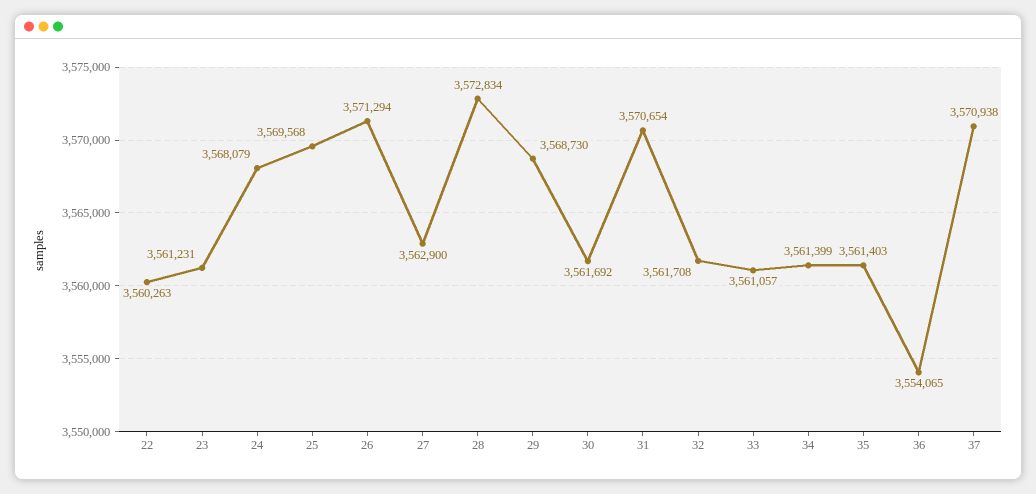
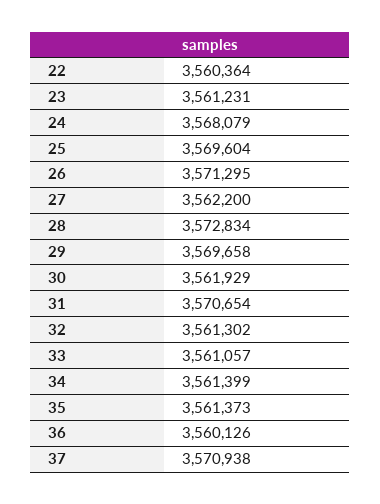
  {
-   "22": 3560263,
+   "22": 3560364,
    "23": 3561231,
    "24": 3568079,
-   "25": 3569568,
+   "25": 3569604,
-   "26": 3571294,
+   "26": 3571295,
-   "27": 3562900,
+   "27": 3562200,
    "28": 3572834,
-   "29": 3568730,
+   "29": 3569658,
-   "30": 3561692,
+   "30": 3561929,
    "31": 3570654,
-   "32": 3561708,
+   "32": 3561302,
    "33": 3561057,
    "34": 3561399,
-   "35": 3561403,
+   "35": 3561373,
-   "36": 3554065,
+   "36": 3560126,
    "37": 3570938
  }

